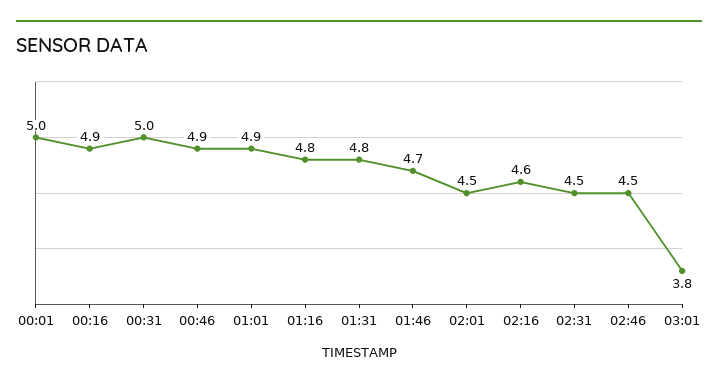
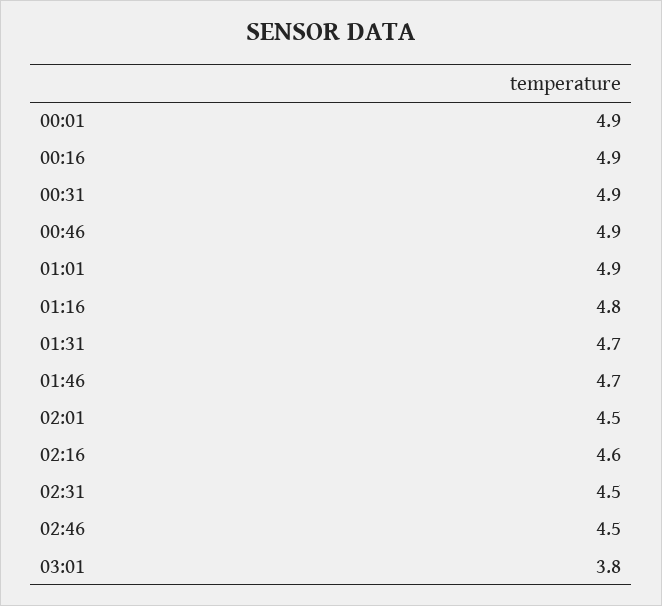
  {
-   "00:01": 5,
+   "00:01": 4.9,
    "00:16": 4.9,
-   "00:31": 5,
+   "00:31": 4.9,
    "00:46": 4.9,
    "01:01": 4.9,
    "01:16": 4.8,
-   "01:31": 4.8,
+   "01:31": 4.7,
    "01:46": 4.7,
    "02:01": 4.5,
    "02:16": 4.6,
    "02:31": 4.5,
    "02:46": 4.5,
    "03:01": 3.8
  }

